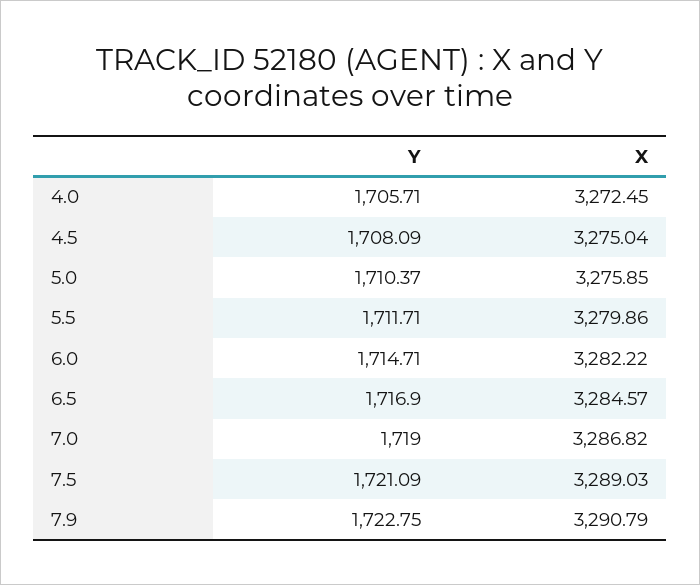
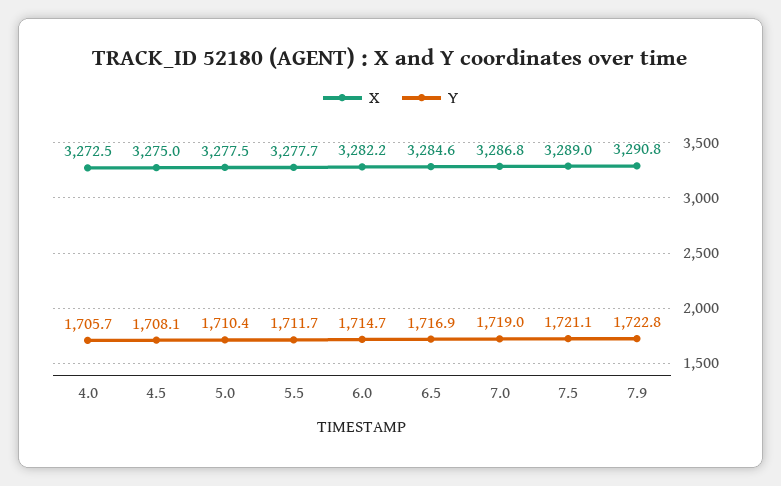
  {
    "Y": {
      "4.0": 1705.71,
      "4.5": 1708.09,
      "5.0": 1710.37,
      "5.5": 1711.71,
      "6.0": 1714.71,
      "6.5": 1716.9,
      "7.0": 1719,
      "7.5": 1721.09,
      "7.9": 1722.75
    },
    "X": {
      "4.0": 3272.45,
      "4.5": 3275.04,
-     "5.0": 3275.85,
+     "5.0": 3277.5,
-     "5.5": 3279.86,
+     "5.5": 3277.7,
      "6.0": 3282.22,
      "6.5": 3284.57,
      "7.0": 3286.82,
      "7.5": 3289.03,
      "7.9": 3290.79
    }
  }

